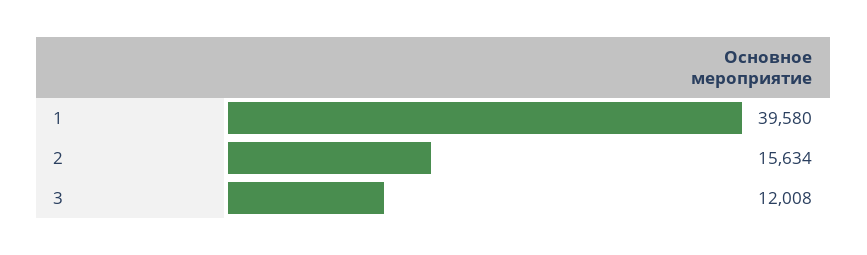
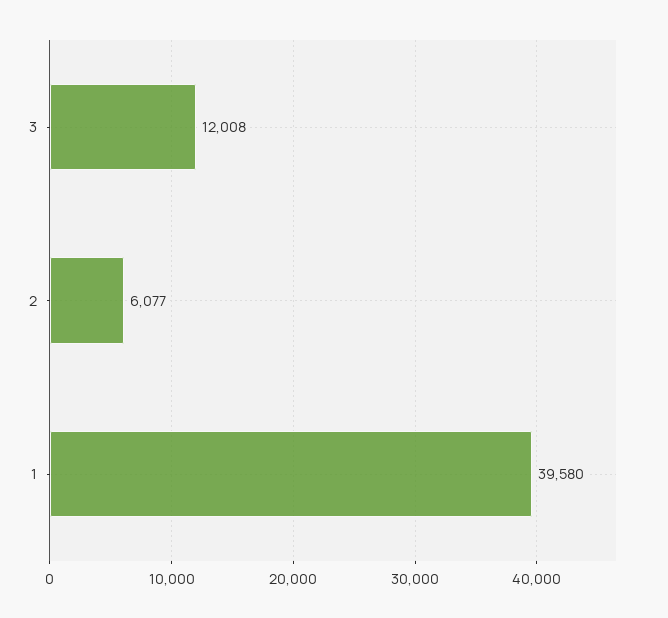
  {
    "1": 39580,
-   "2": 15634,
+   "2": 6077,
    "3": 12008
  }

